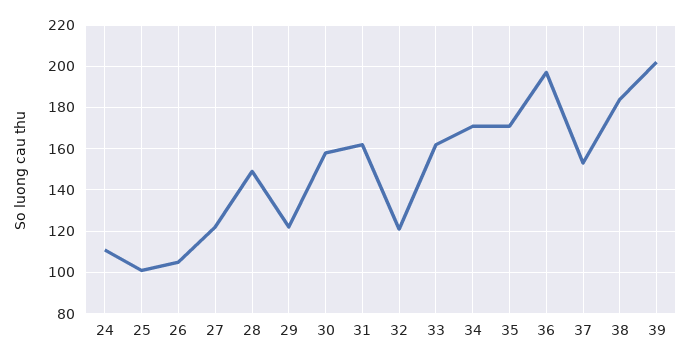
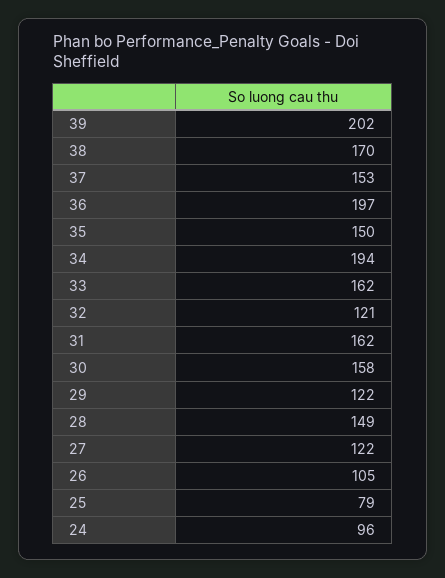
  {
-   "24": 110,
+   "24": 96,
-   "25": 100,
+   "25": 79,
    "26": 105,
    "27": 122,
    "28": 149,
    "29": 122,
    "30": 158,
    "31": 162,
    "32": 121,
    "33": 162,
-   "34": 170,
+   "34": 194,
-   "35": 170,
+   "35": 150,
    "36": 197,
    "37": 153,
-   "38": 185,
+   "38": 170,
    "39": 202
  }

